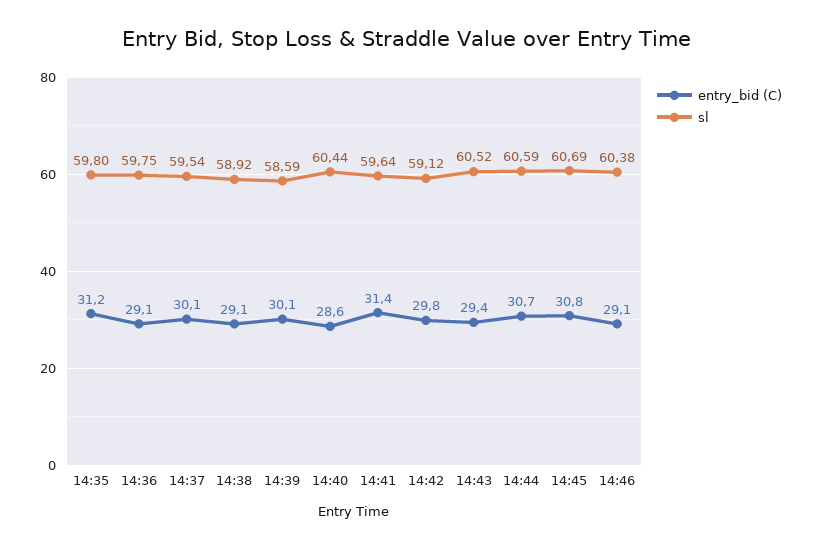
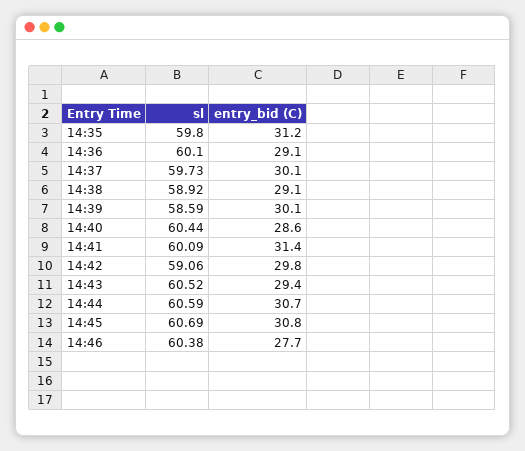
  {
    "entry_bid (C)": {
      "14:35": 31.2,
      "14:36": 29.1,
      "14:37": 30.1,
      "14:38": 29.1,
      "14:39": 30.1,
      "14:40": 28.6,
      "14:41": 31.4,
      "14:42": 29.8,
      "14:43": 29.4,
      "14:44": 30.7,
      "14:45": 30.8,
-     "14:46": 29.1
+     "14:46": 27.7
    },
    "sl": {
      "14:35": 59.8,
-     "14:36": 59.75,
+     "14:36": 60.1,
-     "14:37": 59.54,
+     "14:37": 59.73,
      "14:38": 58.92,
      "14:39": 58.59,
      "14:40": 60.44,
-     "14:41": 59.64,
+     "14:41": 60.09,
-     "14:42": 59.12,
+     "14:42": 59.06,
      "14:43": 60.52,
      "14:44": 60.59,
      "14:45": 60.69,
      "14:46": 60.38
    }
  }

